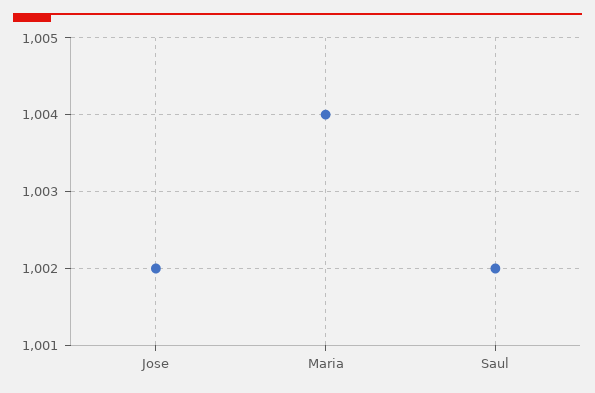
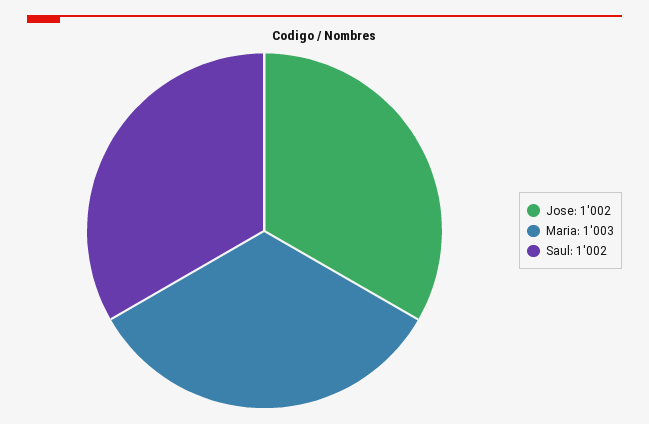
  {
    "Jose": 1002,
-   "Maria": 1004,
+   "Maria": 1003,
    "Saul": 1002
  }

